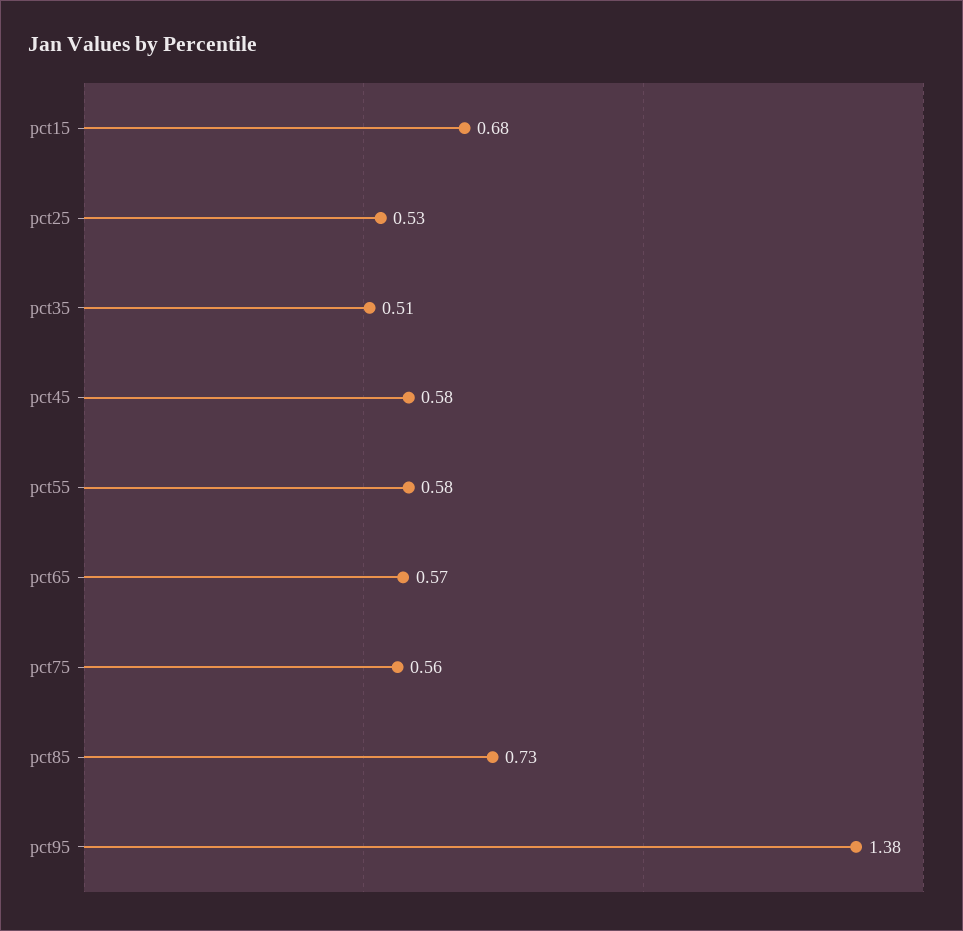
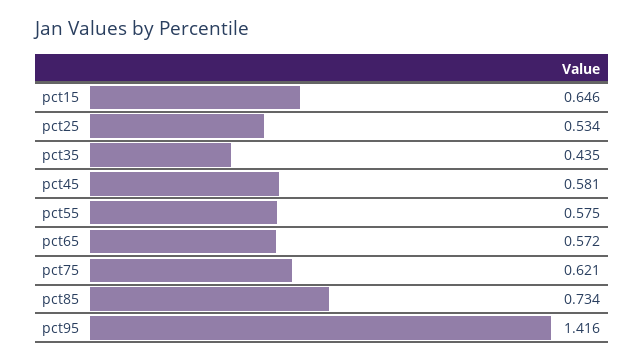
  {
-   "pct15": 0.68,
+   "pct15": 0.646,
    "pct25": 0.534,
-   "pct35": 0.51,
+   "pct35": 0.435,
    "pct45": 0.581,
    "pct55": 0.575,
    "pct65": 0.572,
-   "pct75": 0.56,
+   "pct75": 0.621,
    "pct85": 0.734,
-   "pct95": 1.38
+   "pct95": 1.416
  }

